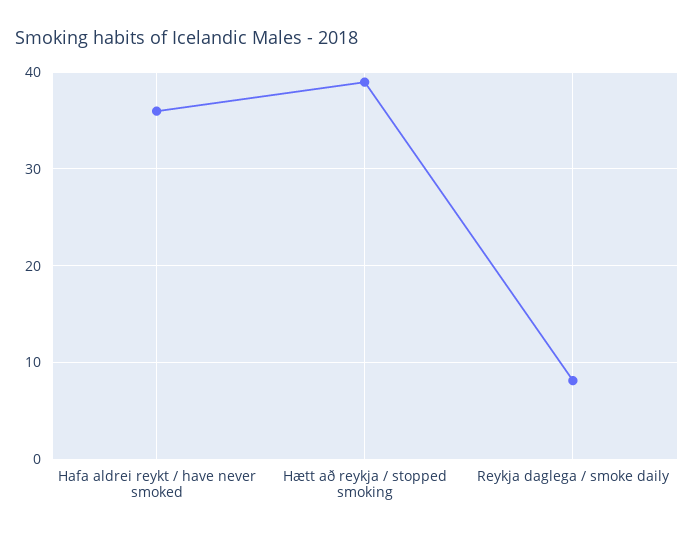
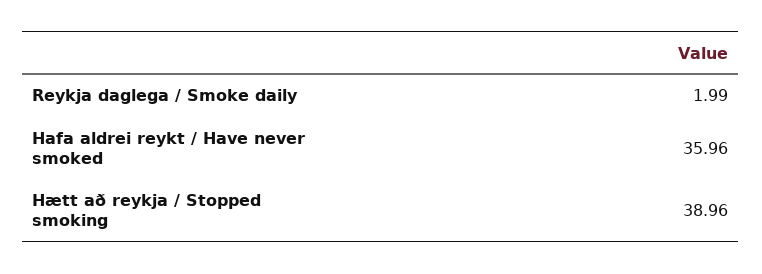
  {
    "Hafa aldrei reykt / have never smoked": 35.96,
    "Hætt að reykja / stopped smoking": 38.96,
-   "Reykja daglega / smoke daily": 8
+   "Reykja daglega / smoke daily": 1.99
  }

